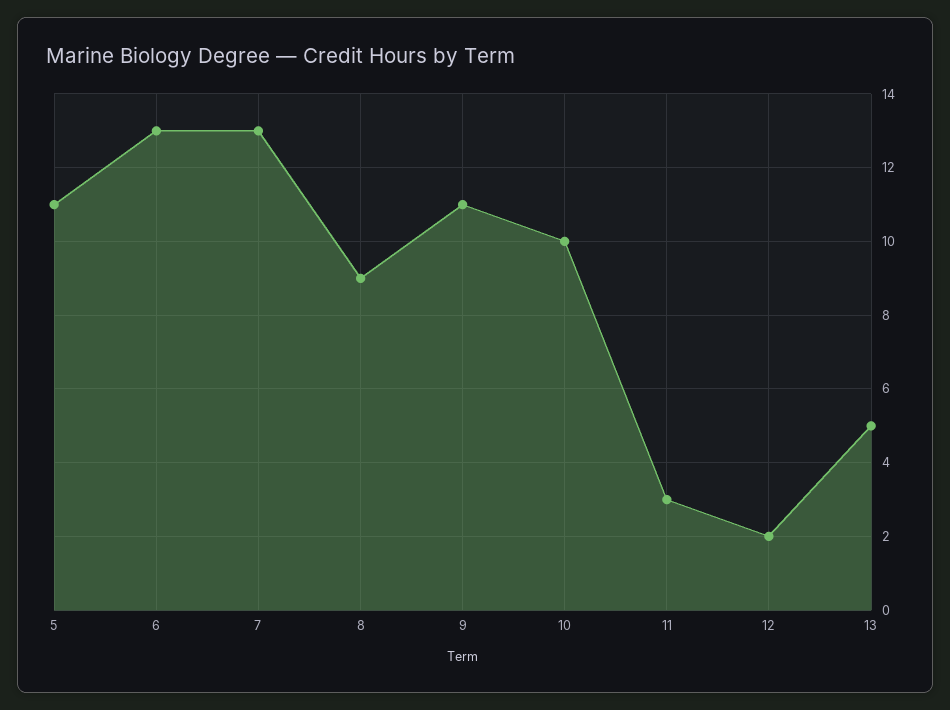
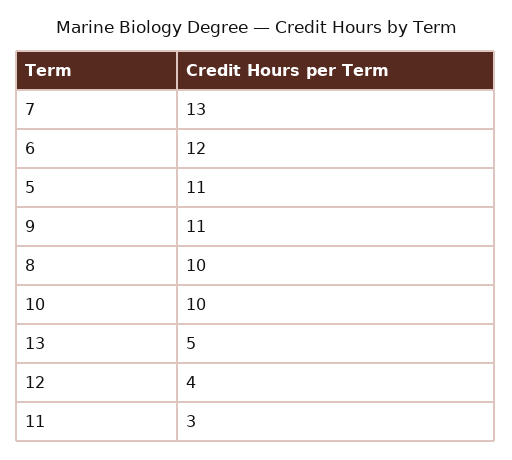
  {
    "5": 11,
-   "6": 13,
+   "6": 12,
    "7": 13,
-   "8": 9,
+   "8": 10,
    "9": 11,
    "10": 10,
    "11": 3,
-   "12": 2,
+   "12": 4,
    "13": 5
  }

